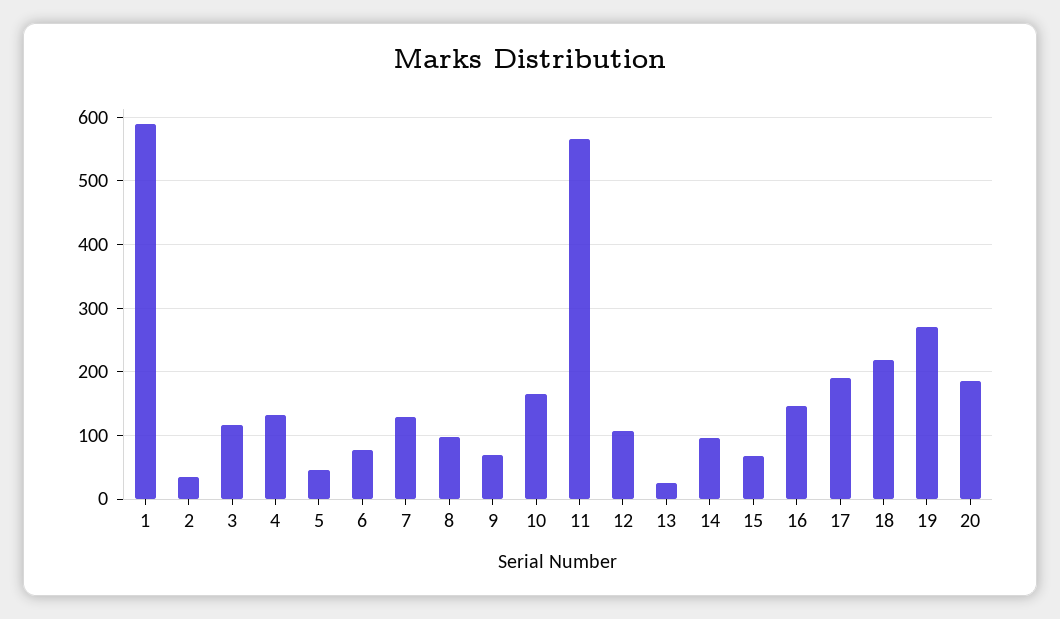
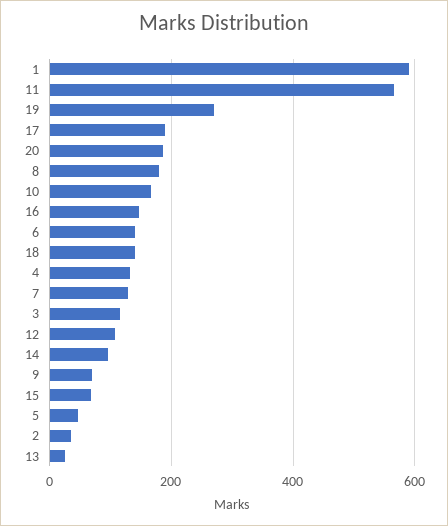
  {
    "1": 590,
    "2": 40,
    "3": 120,
    "4": 130,
    "5": 50,
-   "6": 80,
+   "6": 140,
    "7": 130,
-   "8": 100,
+   "8": 180,
    "9": 70,
    "10": 170,
    "11": 570,
    "12": 110,
    "13": 30,
    "14": 100,
    "15": 70,
    "16": 150,
    "17": 190,
-   "18": 220,
+   "18": 140,
    "19": 270,
    "20": 190
  }

